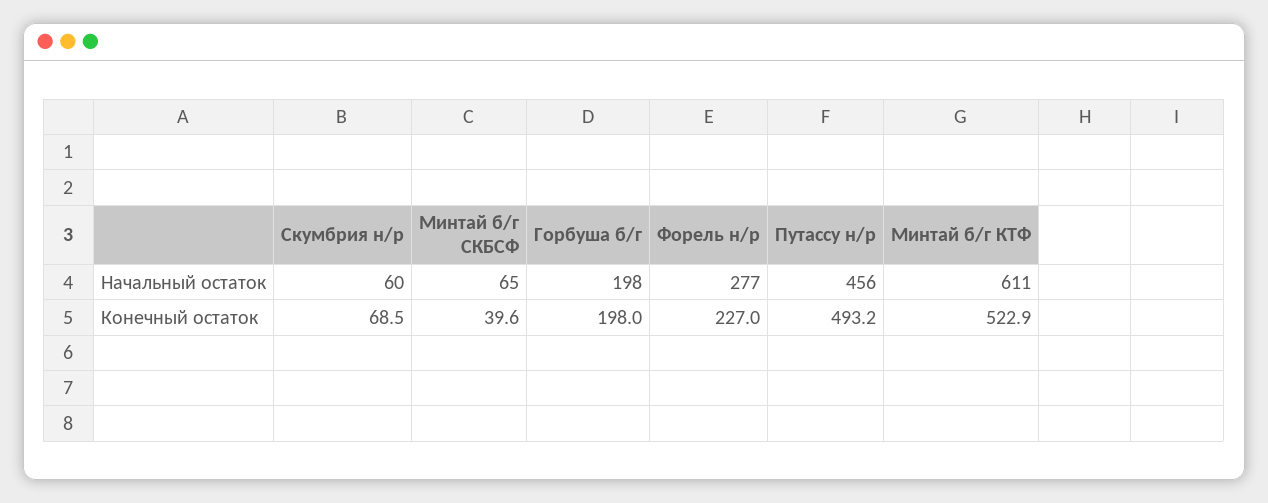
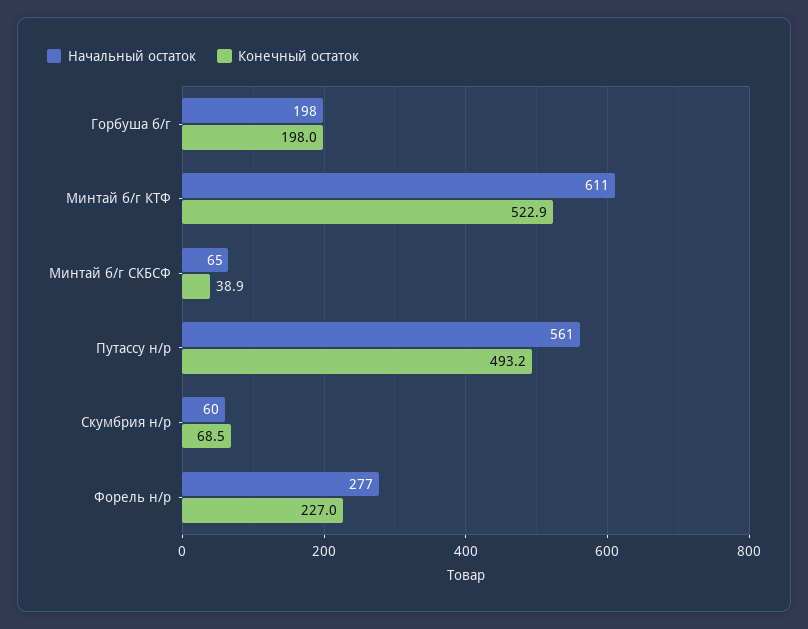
  {
    "Начальный остаток": {
      "Скумбрия н/р": 60,
      "Минтай б/г СКБСФ": 65,
      "Горбуша б/г": 198,
      "Форель н/р": 277,
-     "Путассу н/р": 456,
+     "Путассу н/р": 561,
      "Минтай б/г КТФ": 611
    },
    "Конечный остаток": {
      "Скумбрия н/р": 68.5,
-     "Минтай б/г СКБСФ": 39.6,
+     "Минтай б/г СКБСФ": 38.9,
      "Горбуша б/г": 198,
      "Форель н/р": 227,
      "Путассу н/р": 493.2,
      "Минтай б/г КТФ": 522.9
    }
  }

